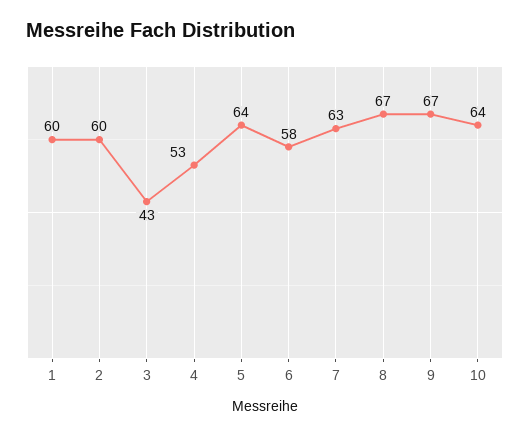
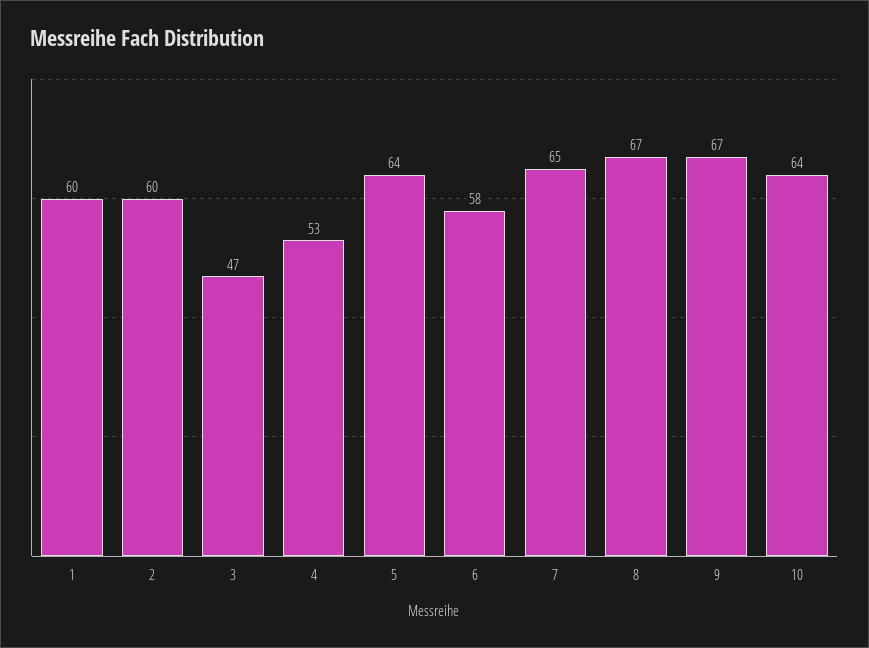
  {
    "1": 60,
    "2": 60,
-   "3": 43,
+   "3": 47,
    "4": 53,
    "5": 64,
    "6": 58,
-   "7": 63,
+   "7": 65,
    "8": 67,
    "9": 67,
    "10": 64
  }

